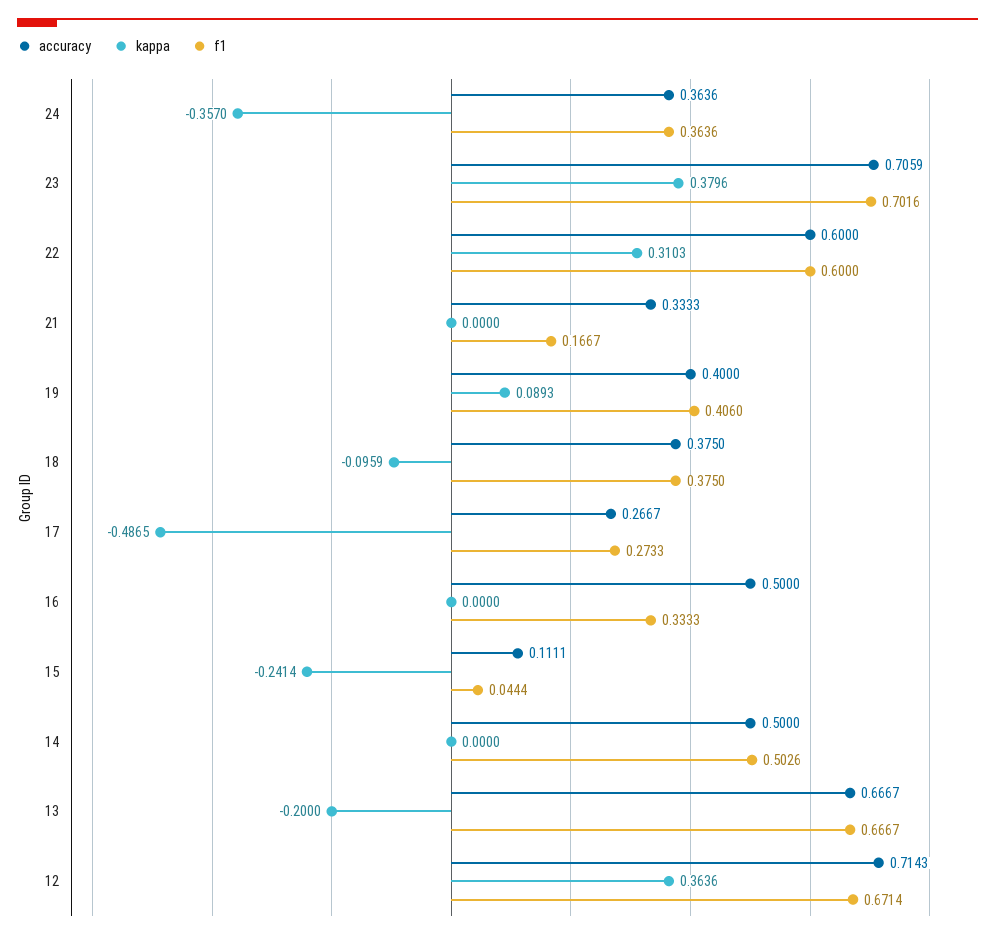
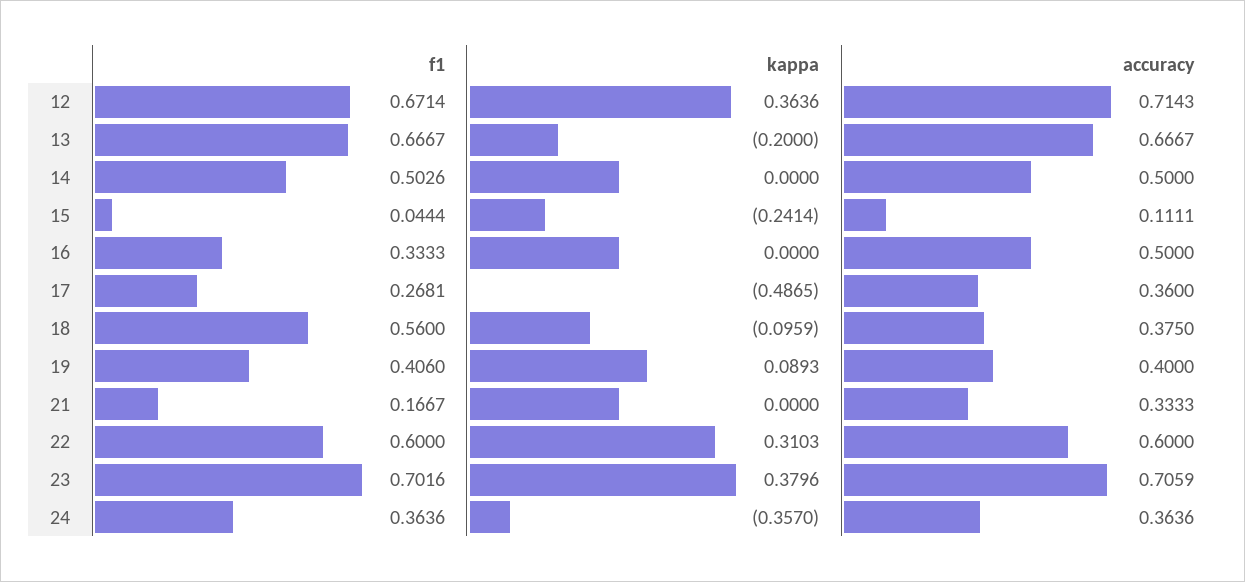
  {
    "accuracy": {
      "24": 0.3636,
      "23": 0.7059,
      "22": 0.6,
      "21": 0.3333,
      "19": 0.4,
      "18": 0.375,
-     "17": 0.2667,
+     "17": 0.36,
      "16": 0.5,
      "15": 0.1111,
      "14": 0.5,
      "13": 0.6667,
      "12": 0.7143
    },
    "kappa": {
      "24": -0.357,
      "23": 0.3796,
      "22": 0.3103,
      "21": 0,
      "19": 0.0893,
      "18": -0.0959,
      "17": -0.4865,
      "16": 0,
      "15": -0.2414,
      "14": 0,
      "13": -0.2,
      "12": 0.3636
    },
    "f1": {
      "24": 0.3636,
      "23": 0.7016,
      "22": 0.6,
      "21": 0.1667,
      "19": 0.406,
-     "18": 0.375,
+     "18": 0.56,
-     "17": 0.2733,
+     "17": 0.2681,
      "16": 0.3333,
      "15": 0.0444,
      "14": 0.5026,
      "13": 0.6667,
      "12": 0.6714
    }
  }

